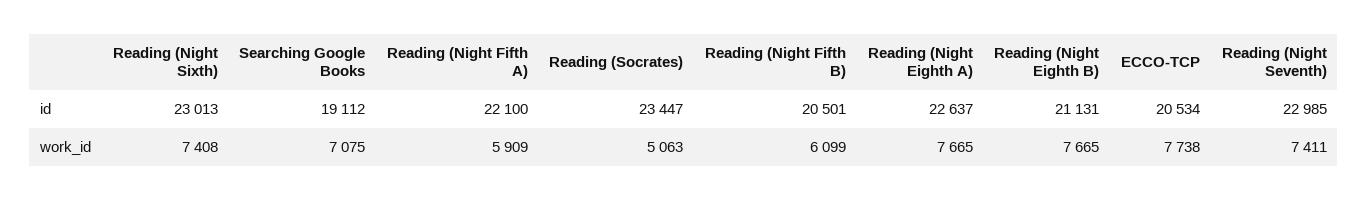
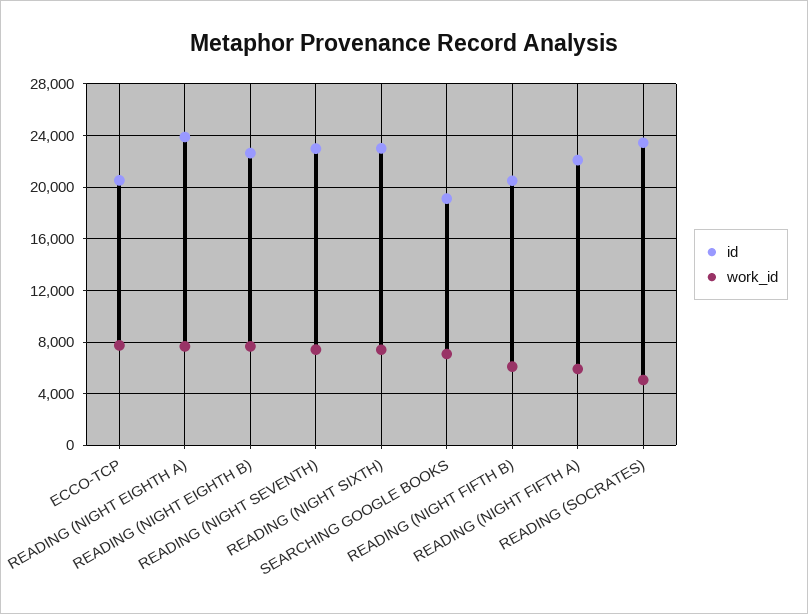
  {
    "id": {
      "Reading (Night Sixth)": 23013,
      "Searching Google Books": 19112,
      "Reading (Night Fifth A)": 22100,
      "Reading (Socrates)": 23447,
      "Reading (Night Fifth B)": 20501,
-     "Reading (Night Eighth A)": 22637,
+     "Reading (Night Eighth A)": 24000,
-     "Reading (Night Eighth B)": 21131,
+     "Reading (Night Eighth B)": 22500,
      "ECCO-TCP": 20534,
      "Reading (Night Seventh)": 22985
    },
    "work_id": {
      "Reading (Night Sixth)": 7408,
      "Searching Google Books": 7075,
      "Reading (Night Fifth A)": 5909,
      "Reading (Socrates)": 5063,
      "Reading (Night Fifth B)": 6099,
      "Reading (Night Eighth A)": 7665,
      "Reading (Night Eighth B)": 7665,
      "ECCO-TCP": 7738,
      "Reading (Night Seventh)": 7411
    }
  }

